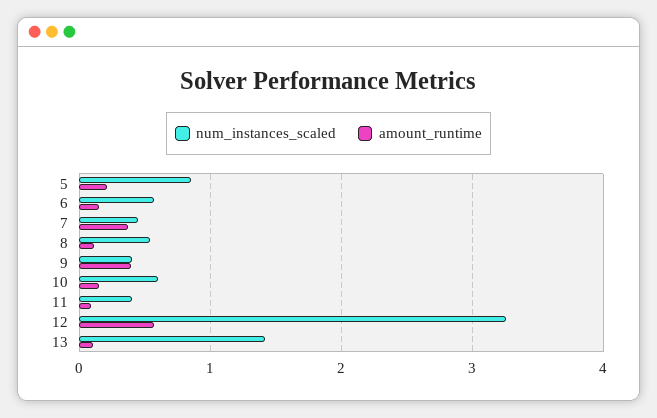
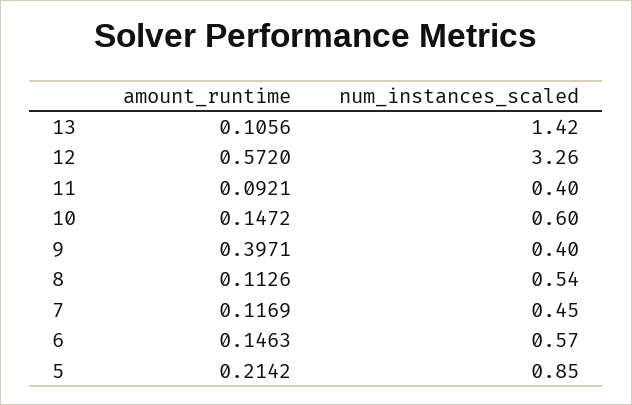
  {
    "num_instances_scaled": {
      "5": 0.85,
      "6": 0.57,
      "7": 0.45,
      "8": 0.54,
      "9": 0.4,
      "10": 0.6,
      "11": 0.4,
      "12": 3.26,
      "13": 1.42
    },
    "amount_runtime": {
      "5": 0.2142,
      "6": 0.1463,
-     "7": 0.4,
+     "7": 0.1169,
      "8": 0.1126,
      "9": 0.3971,
      "10": 0.1472,
      "11": 0.0921,
      "12": 0.572,
      "13": 0.1056
    }
  }

